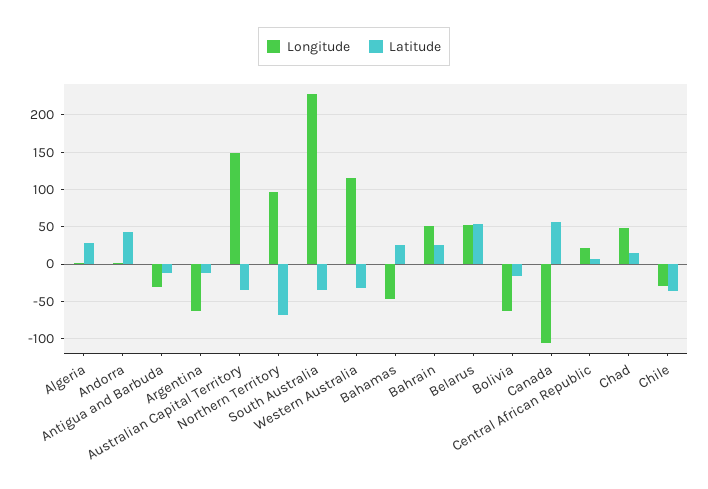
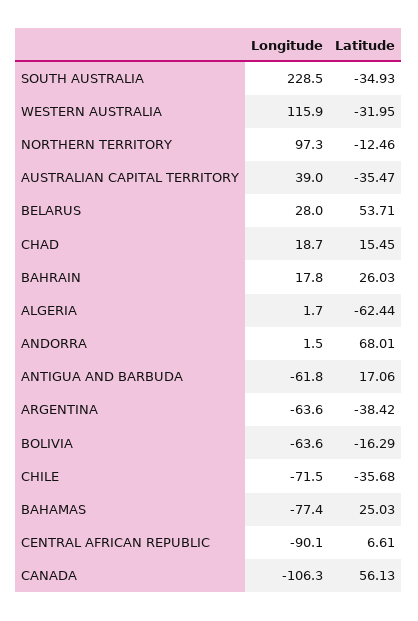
  {
    "Longitude": {
      "Algeria": 1.7,
      "Andorra": 1.5,
-     "Antigua and Barbuda": -30,
+     "Antigua and Barbuda": -61.8,
      "Argentina": -63.6,
-     "Australian Capital Territory": 150,
+     "Australian Capital Territory": 39,
      "Northern Territory": 97.3,
      "South Australia": 228.5,
      "Western Australia": 115.9,
-     "Bahamas": -50,
+     "Bahamas": -77.4,
-     "Bahrain": 50,
+     "Bahrain": 17.8,
-     "Belarus": 50,
+     "Belarus": 28,
      "Bolivia": -63.6,
      "Canada": -106.3,
-     "Central African Republic": 20,
+     "Central African Republic": -90.1,
-     "Chad": 50,
+     "Chad": 18.7,
-     "Chile": -30
+     "Chile": -71.5
    },
    "Latitude": {
-     "Algeria": 30,
+     "Algeria": -62.44,
-     "Andorra": 40,
+     "Andorra": 68.01,
-     "Antigua and Barbuda": -10,
+     "Antigua and Barbuda": 17.06,
-     "Argentina": -10,
+     "Argentina": -38.42,
      "Australian Capital Territory": -35.47,
-     "Northern Territory": -70,
+     "Northern Territory": -12.46,
      "South Australia": -34.93,
      "Western Australia": -31.95,
      "Bahamas": 25.03,
      "Bahrain": 26.03,
      "Belarus": 53.71,
      "Bolivia": -16.29,
      "Canada": 56.13,
      "Central African Republic": 6.61,
      "Chad": 15.45,
      "Chile": -35.68
    }
  }

